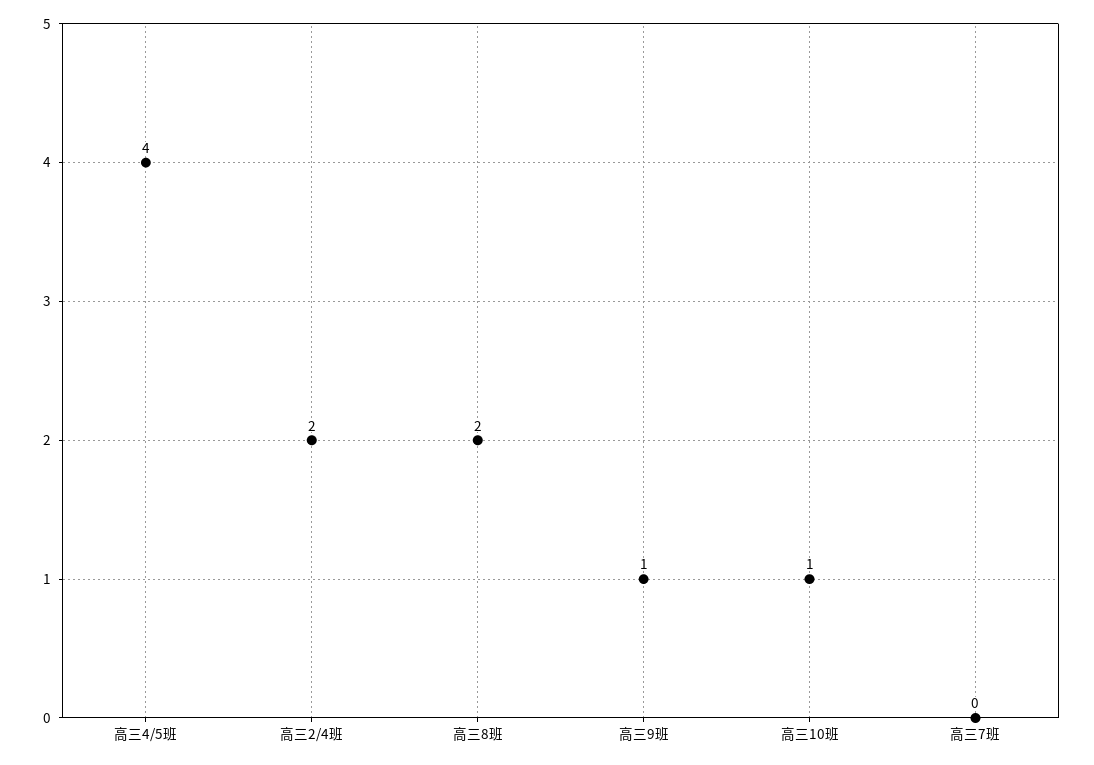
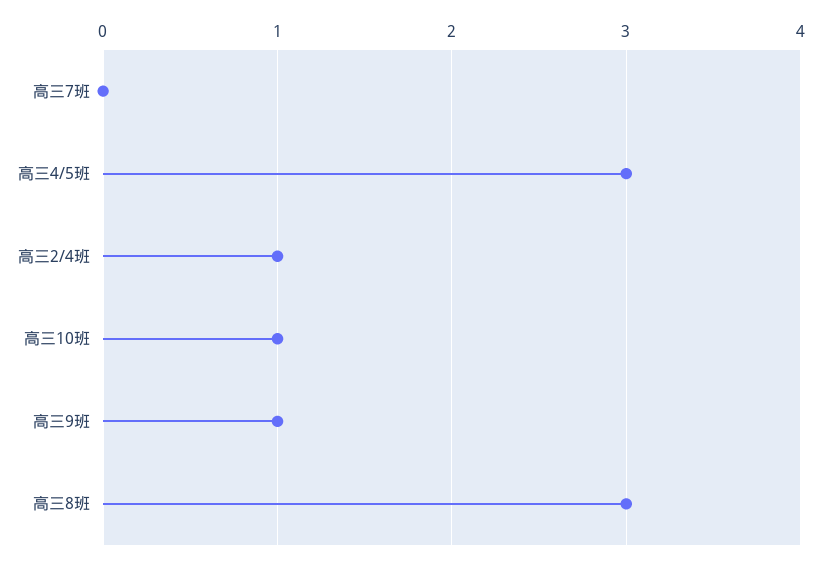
  {
-   "高三4/5班": 4,
+   "高三4/5班": 3,
-   "高三2/4班": 2,
+   "高三2/4班": 1,
-   "高三8班": 2,
+   "高三8班": 3,
    "高三9班": 1,
    "高三10班": 1,
    "高三7班": 0
  }

